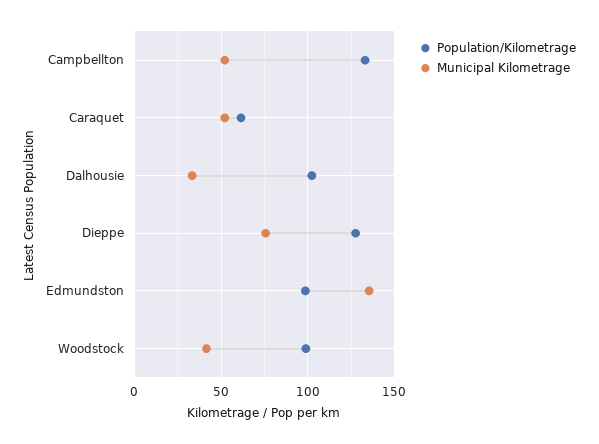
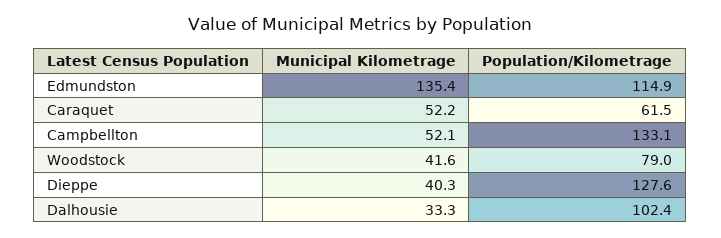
  {
    "Population/Kilometrage": {
      "Campbellton": 133.1,
      "Caraquet": 61.5,
      "Dalhousie": 102.4,
      "Dieppe": 127.6,
-     "Edmundston": 100,
+     "Edmundston": 114.9,
-     "Woodstock": 100
+     "Woodstock": 79
    },
    "Municipal Kilometrage": {
      "Campbellton": 52.1,
      "Caraquet": 52.2,
      "Dalhousie": 33.3,
-     "Dieppe": 75,
+     "Dieppe": 40.3,
      "Edmundston": 135.4,
      "Woodstock": 41.6
    }
  }

